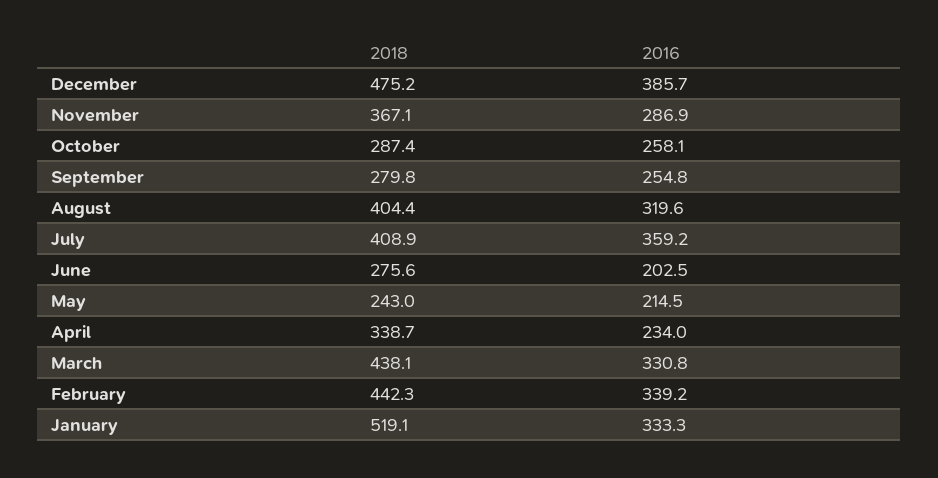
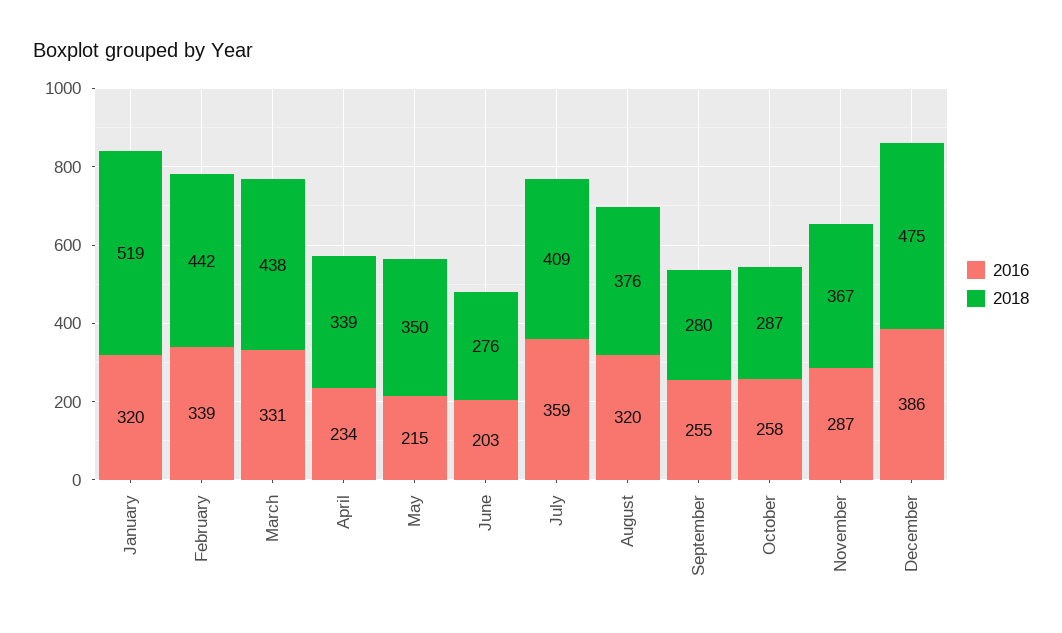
  {
    "2018": {
      "December": 475.2,
      "November": 367.1,
      "October": 287.4,
      "September": 279.8,
-     "August": 404.4,
+     "August": 376,
      "July": 408.9,
      "June": 275.6,
-     "May": 243,
+     "May": 350,
      "April": 338.7,
      "March": 438.1,
      "February": 442.3,
      "January": 519.1
    },
    "2016": {
      "December": 385.7,
      "November": 286.9,
      "October": 258.1,
      "September": 254.8,
      "August": 319.6,
      "July": 359.2,
      "June": 202.5,
      "May": 214.5,
      "April": 234,
      "March": 330.8,
      "February": 339.2,
-     "January": 333.3
+     "January": 320
    }
  }

